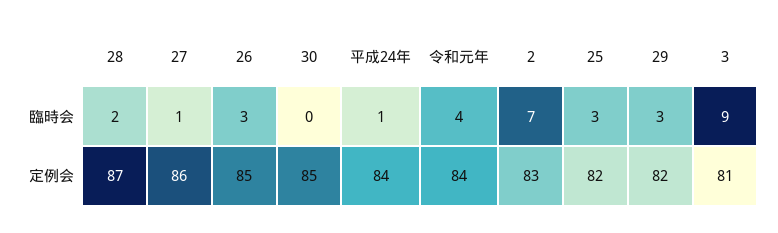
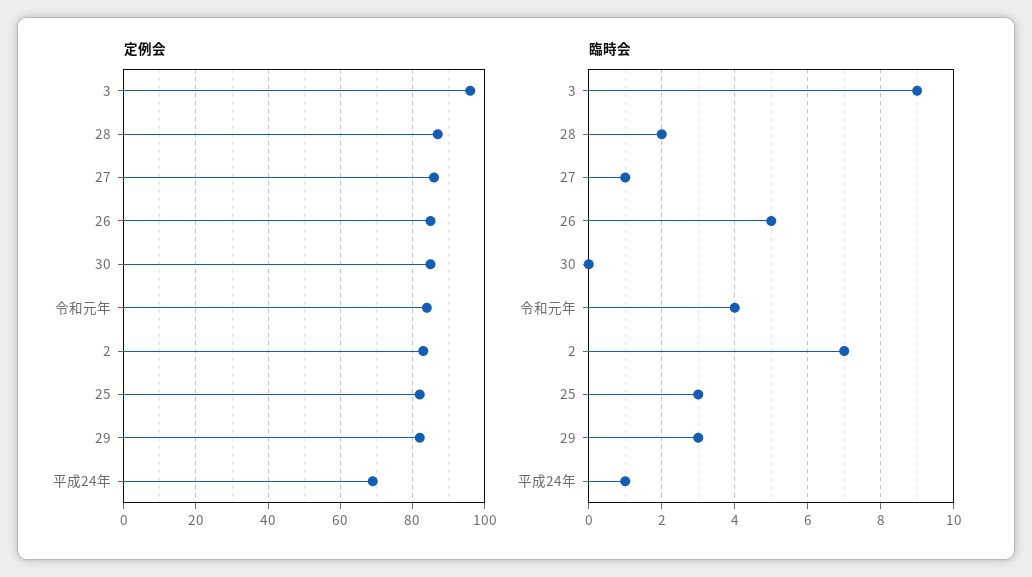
  {
    "臨時会": {
      "28": 2,
      "27": 1,
-     "26": 3,
+     "26": 5,
      "30": 0,
      "平成24年": 1,
      "令和元年": 4,
      "2": 7,
      "25": 3,
      "29": 3,
      "3": 9
    },
    "定例会": {
      "28": 87,
      "27": 86,
      "26": 85,
      "30": 85,
-     "平成24年": 84,
+     "平成24年": 70,
      "令和元年": 84,
      "2": 83,
      "25": 82,
      "29": 82,
-     "3": 81
+     "3": 95
    }
  }

